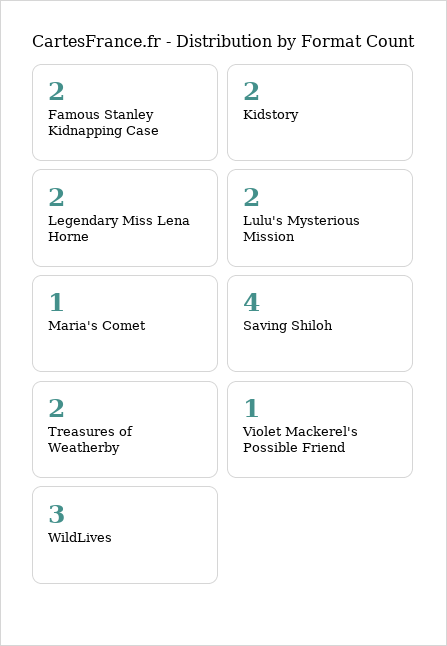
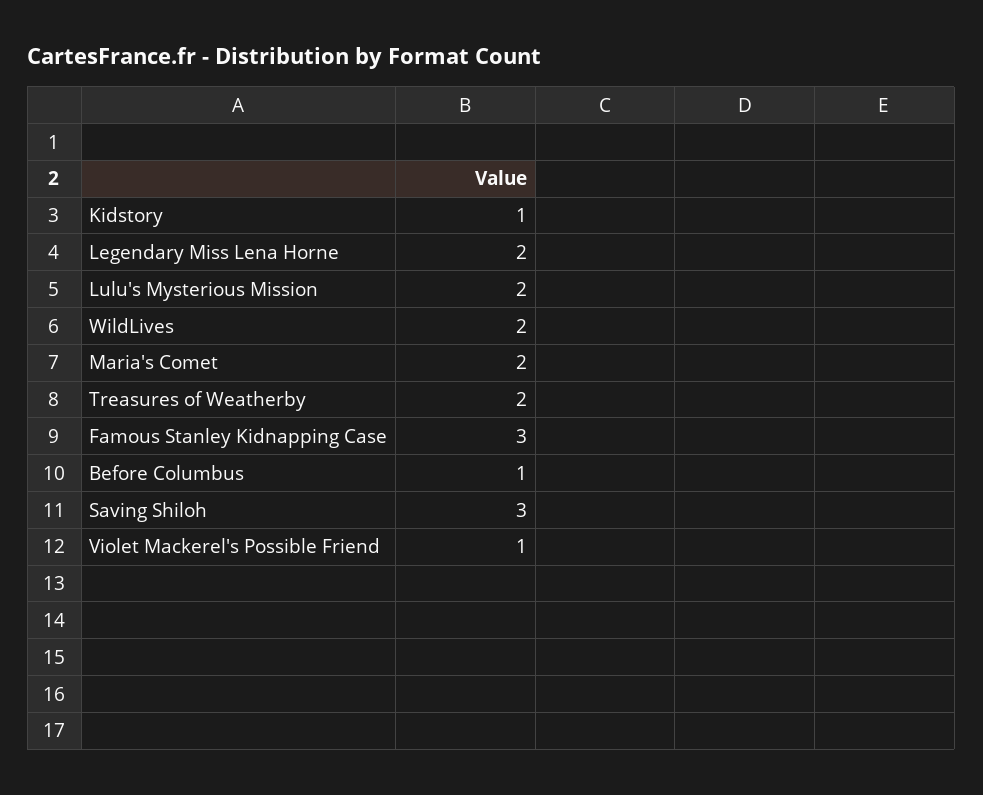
  {
-   "Famous Stanley Kidnapping Case": 2,
+   "Famous Stanley Kidnapping Case": 3,
-   "Kidstory": 2,
+   "Kidstory": 1,
    "Legendary Miss Lena Horne": 2,
    "Lulu's Mysterious Mission": 2,
-   "Maria's Comet": 1,
+   "Maria's Comet": 2,
-   "Saving Shiloh": 4,
+   "Saving Shiloh": 3,
    "Treasures of Weatherby": 2,
    "Violet Mackerel's Possible Friend": 1,
-   "WildLives": 3
+   "WildLives": 2,
+   "Before Columbus": 1
  }

